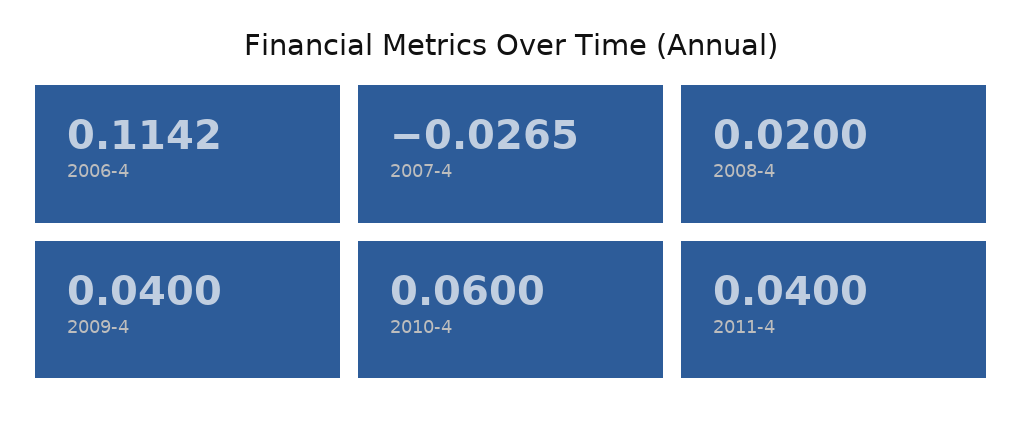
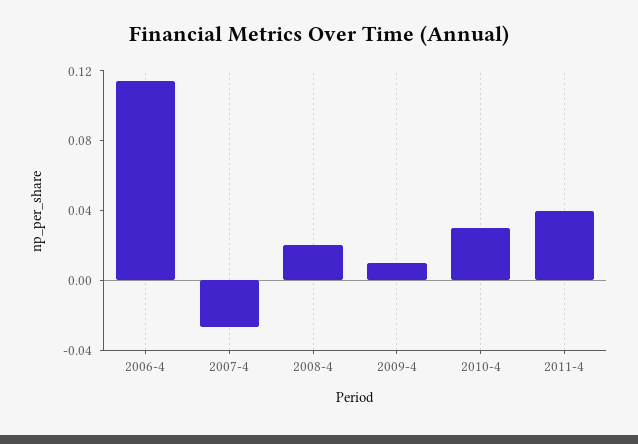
  {
    "2006-4": 0.1142,
    "2007-4": -0.0265,
    "2008-4": 0.02,
-   "2009-4": 0.04,
+   "2009-4": 0.01,
-   "2010-4": 0.06,
+   "2010-4": 0.03,
    "2011-4": 0.04
  }

